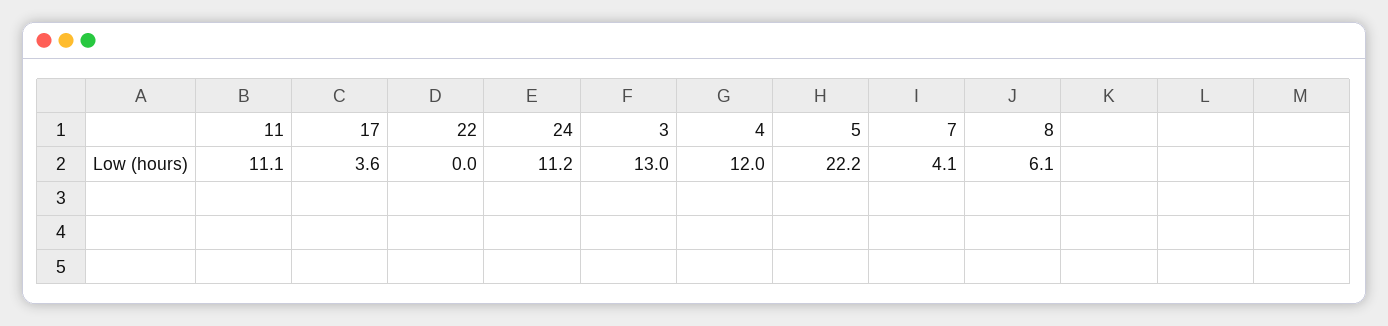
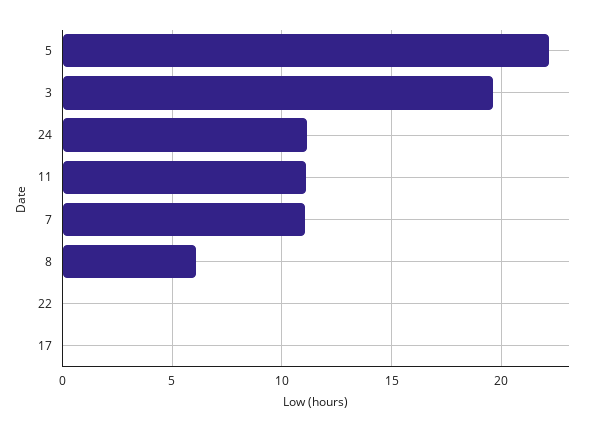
  {
    "11": 11.1,
-   "17": 3.6,
+   "17": 0,
    "22": 0,
    "24": 11.2,
-   "3": 13,
+   "3": 19.5,
-   "4": 12,
    "5": 22.2,
-   "7": 4.1,
+   "7": 11,
    "8": 6.1
  }

